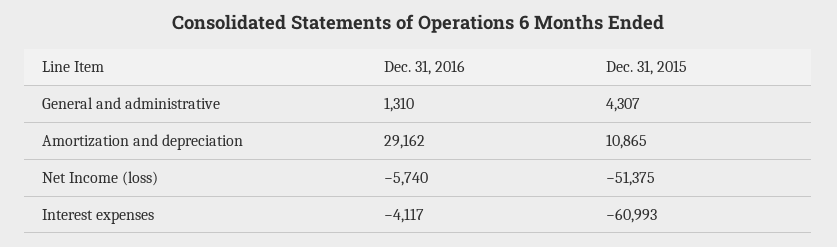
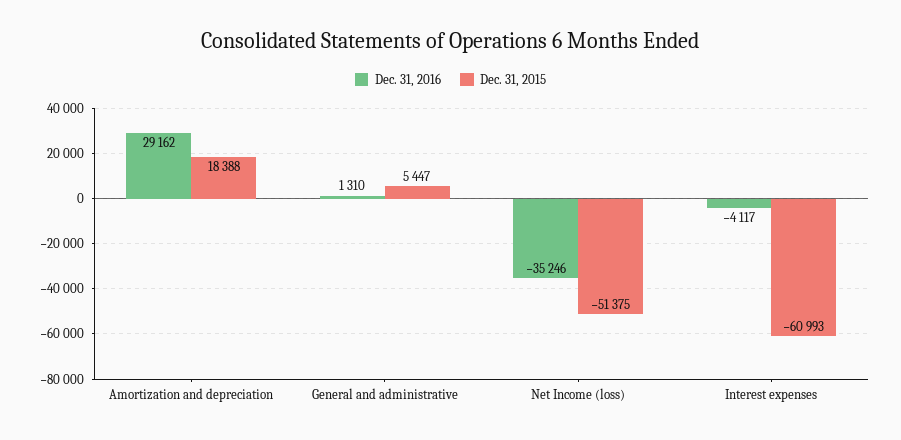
  {
    "Dec. 31, 2016": {
      "General and administrative": 1310,
      "Amortization and depreciation": 29162,
-     "Net Income (loss)": -5740,
+     "Net Income (loss)": -35246,
      "Interest expenses": -4117
    },
    "Dec. 31, 2015": {
-     "General and administrative": 4307,
+     "General and administrative": 5447,
-     "Amortization and depreciation": 10865,
+     "Amortization and depreciation": 18388,
      "Net Income (loss)": -51375,
      "Interest expenses": -60993
    }
  }

